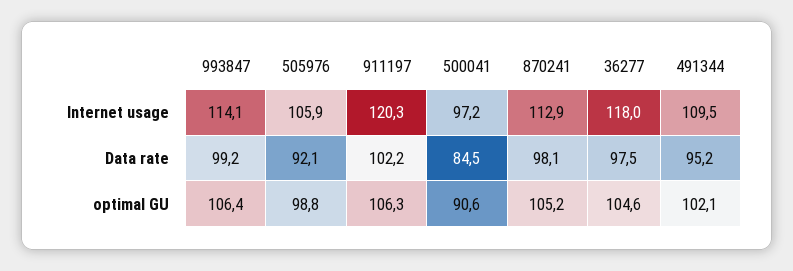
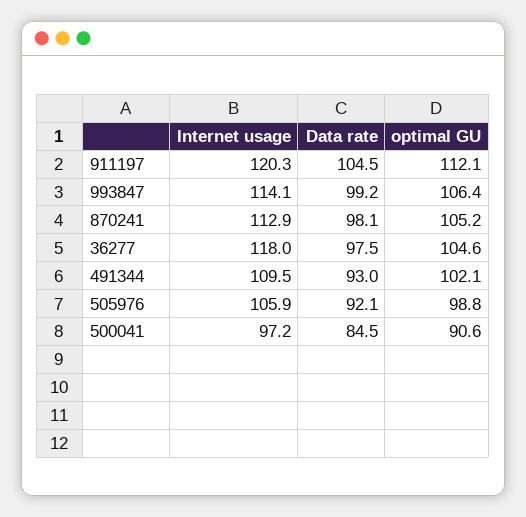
  {
    "993847": {
      "Internet usage": 114.1,
      "Data rate": 99.2,
      "optimal GU": 106.4
    },
    "505976": {
      "Internet usage": 105.9,
      "Data rate": 92.1,
      "optimal GU": 98.8
    },
    "911197": {
      "Internet usage": 120.3,
-     "Data rate": 102.2,
+     "Data rate": 104.5,
-     "optimal GU": 106.3
+     "optimal GU": 112.1
    },
    "500041": {
      "Internet usage": 97.2,
      "Data rate": 84.5,
      "optimal GU": 90.6
    },
    "870241": {
      "Internet usage": 112.9,
      "Data rate": 98.1,
      "optimal GU": 105.2
    },
    "36277": {
      "Internet usage": 118,
      "Data rate": 97.5,
      "optimal GU": 104.6
    },
    "491344": {
      "Internet usage": 109.5,
-     "Data rate": 95.2,
+     "Data rate": 93,
      "optimal GU": 102.1
    }
  }

